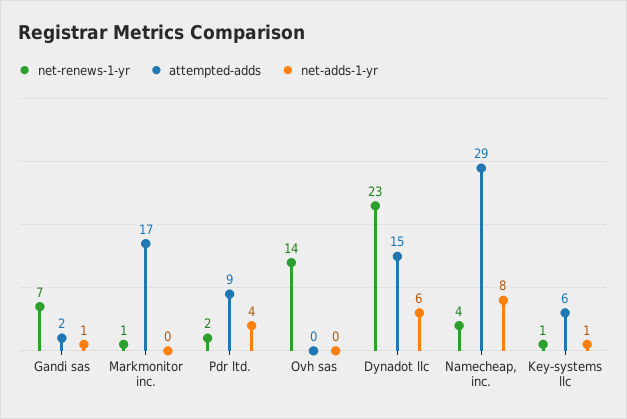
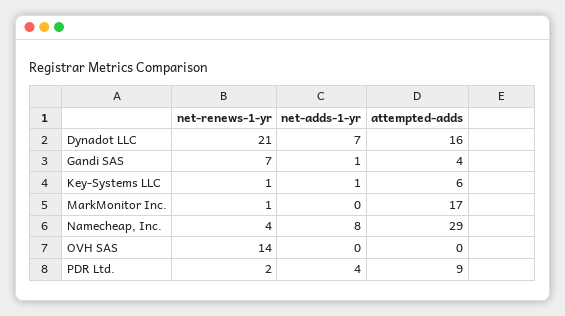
  {
    "net-renews-1-yr": {
      "Gandi sas": 7,
      "Markmonitor inc.": 1,
      "Pdr ltd.": 2,
      "Ovh sas": 14,
-     "Dynadot llc": 23,
+     "Dynadot llc": 21,
      "Namecheap, inc.": 4,
      "Key-systems llc": 1
    },
    "attempted-adds": {
-     "Gandi sas": 2,
+     "Gandi sas": 4,
      "Markmonitor inc.": 17,
      "Pdr ltd.": 9,
      "Ovh sas": 0,
-     "Dynadot llc": 15,
+     "Dynadot llc": 16,
      "Namecheap, inc.": 29,
      "Key-systems llc": 6
    },
    "net-adds-1-yr": {
      "Gandi sas": 1,
      "Markmonitor inc.": 0,
      "Pdr ltd.": 4,
      "Ovh sas": 0,
-     "Dynadot llc": 6,
+     "Dynadot llc": 7,
      "Namecheap, inc.": 8,
      "Key-systems llc": 1
    }
  }

